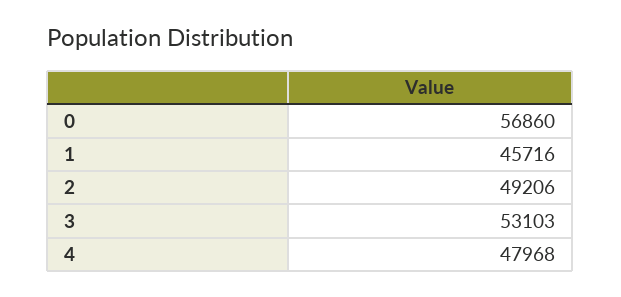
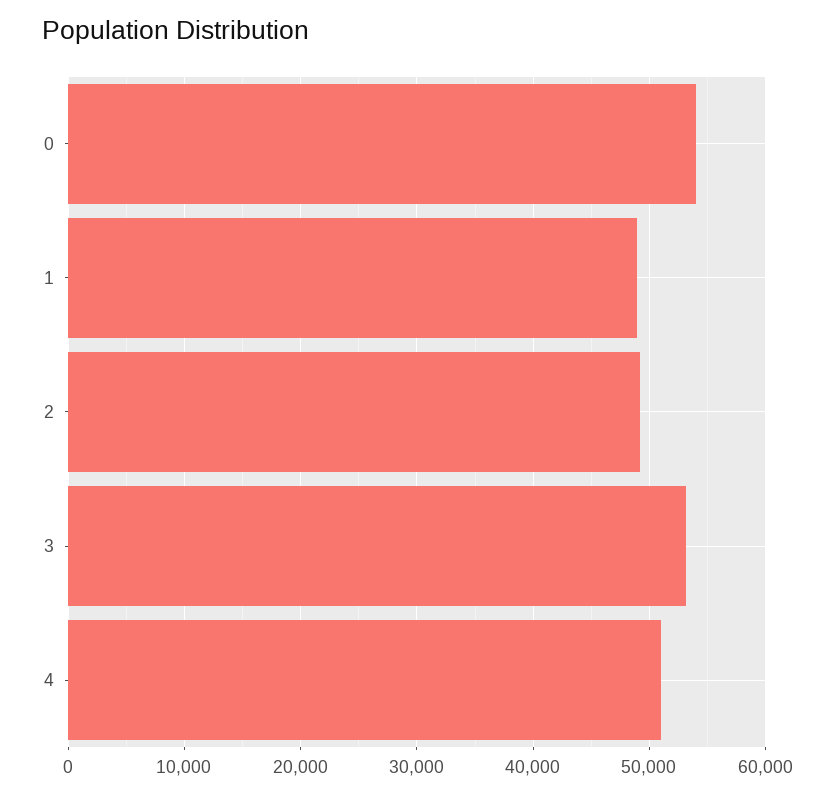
  {
-   "0": 56860,
+   "0": 54000,
-   "1": 45716,
+   "1": 49000,
    "2": 49206,
    "3": 53103,
-   "4": 47968
+   "4": 51000
  }

